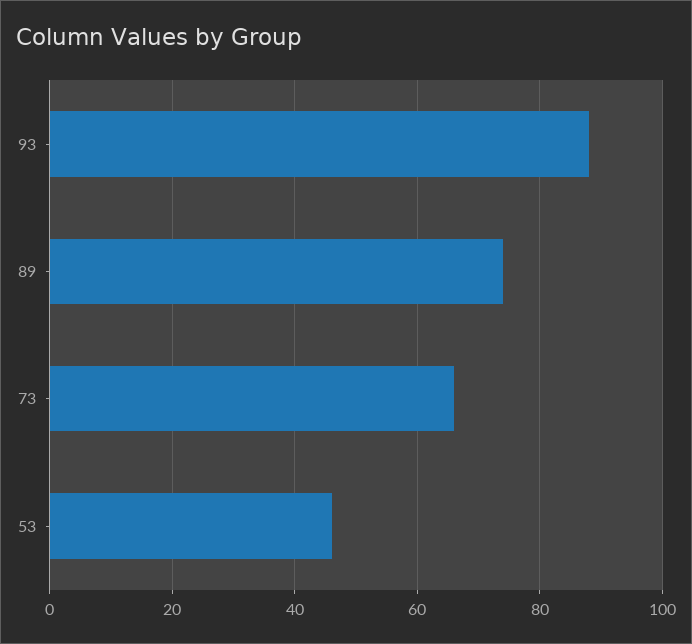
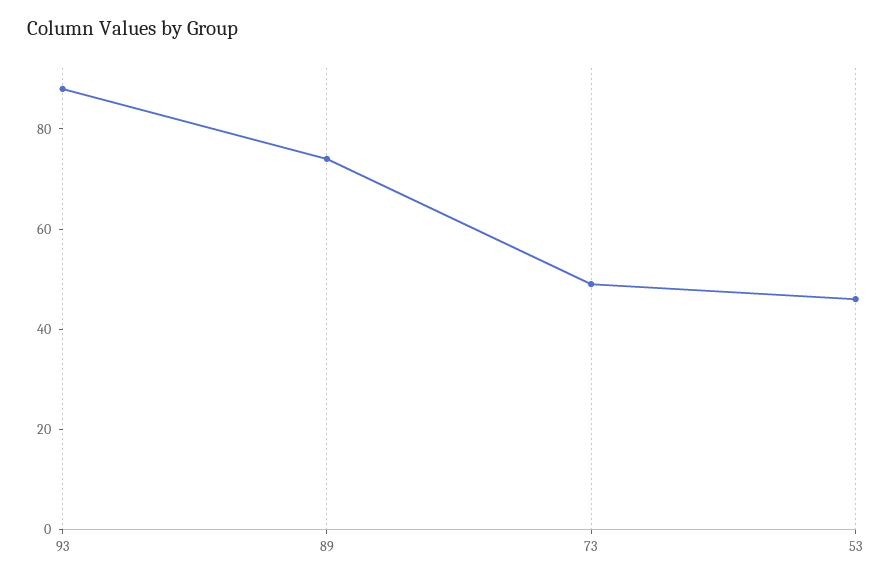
  {
    "93": 90,
    "89": 75,
-   "73": 65,
+   "73": 50,
    "53": 45
  }

